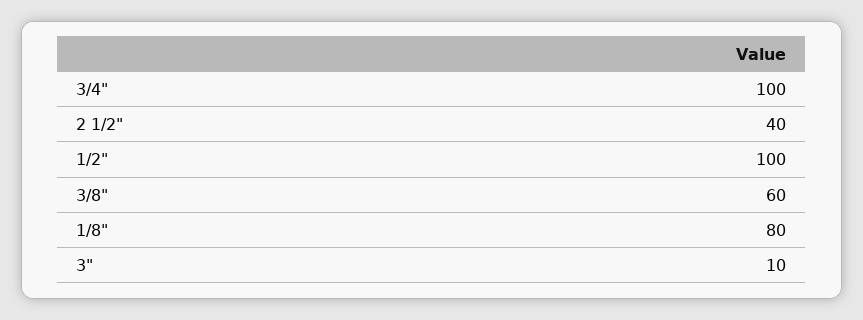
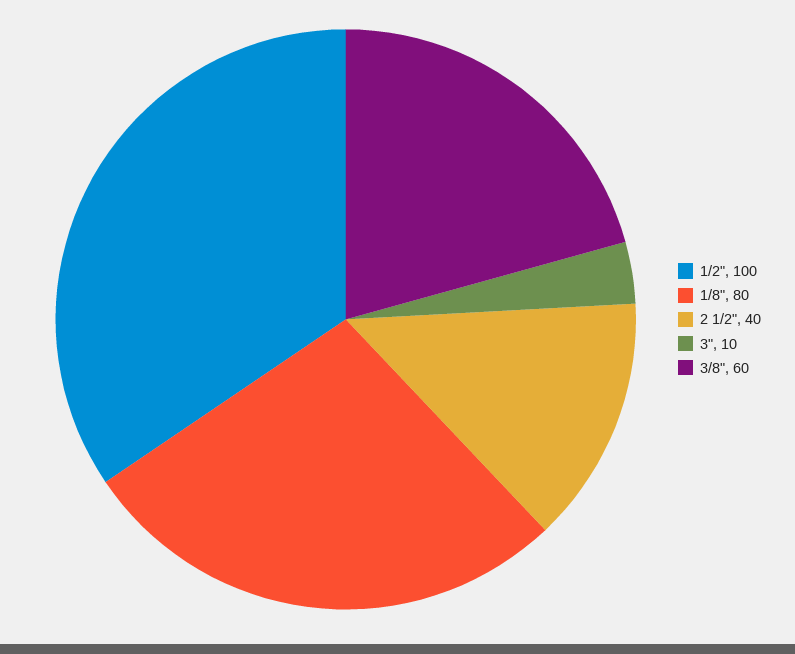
  {
-   "3/4\"": 100,
    "2 1/2\"": 40,
    "1/2\"": 100,
    "3/8\"": 60,
    "1/8\"": 80,
    "3\"": 10
  }

